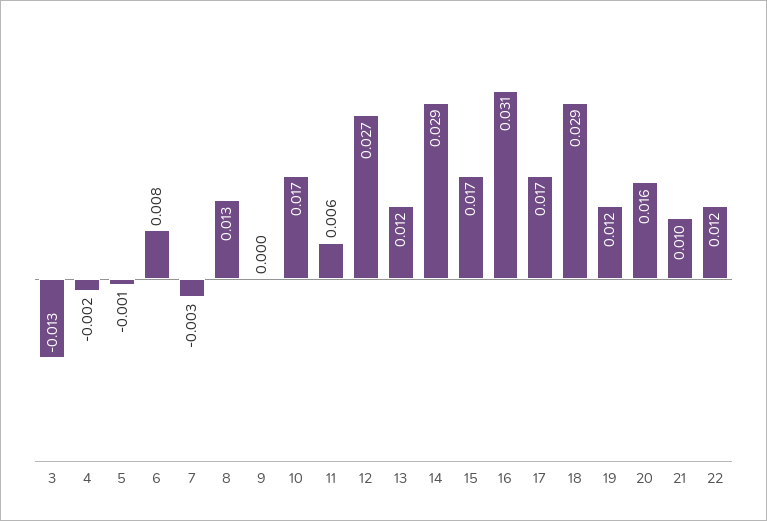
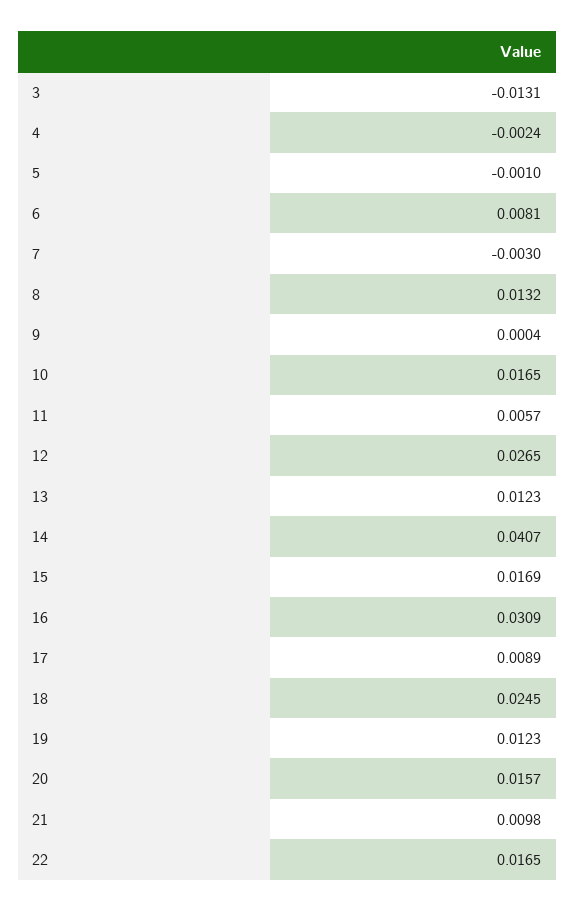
  {
    "3": -0.0131,
    "4": -0.0024,
    "5": -0.001,
    "6": 0.0081,
    "7": -0.003,
    "8": 0.0132,
    "9": 0.0004,
    "10": 0.0165,
    "11": 0.0057,
    "12": 0.0265,
    "13": 0.0123,
-   "14": 0.029,
+   "14": 0.0407,
    "15": 0.0169,
    "16": 0.0309,
-   "17": 0.017,
+   "17": 0.0089,
-   "18": 0.029,
+   "18": 0.0245,
    "19": 0.0123,
    "20": 0.0157,
    "21": 0.0098,
-   "22": 0.012
+   "22": 0.0165
  }

